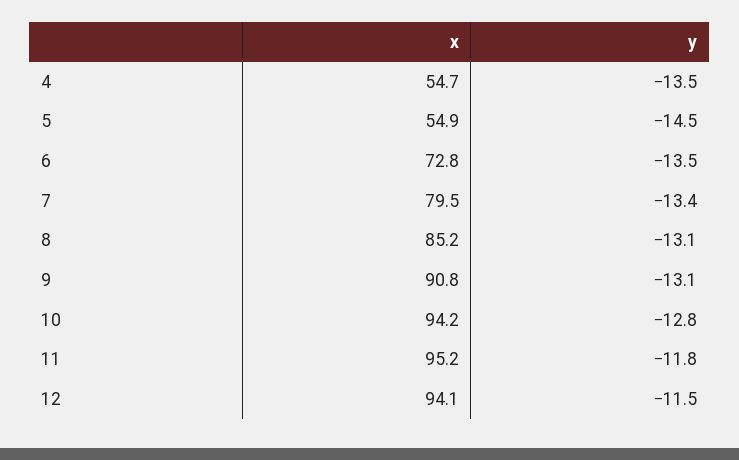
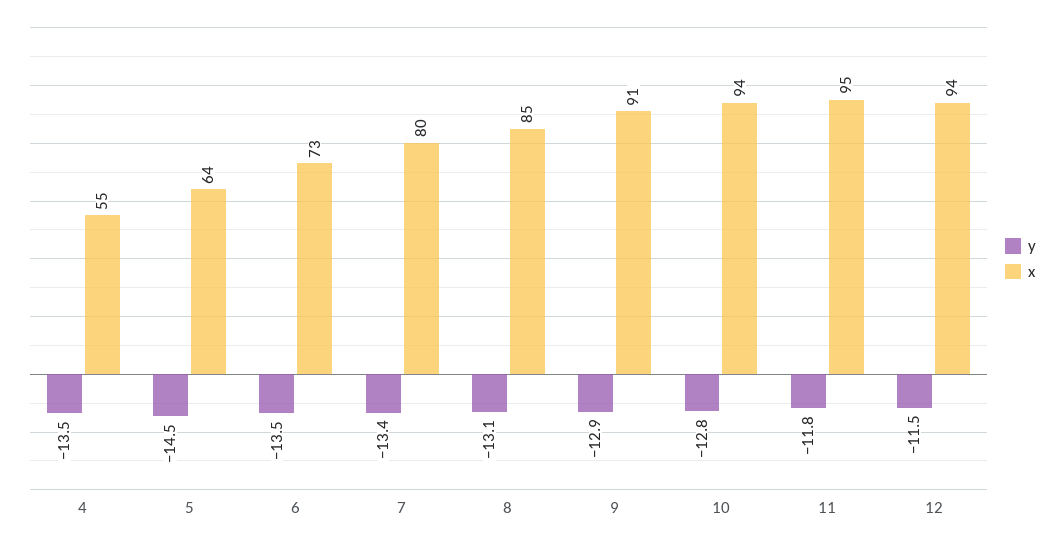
  {
    "x": {
      "4": 54.7,
-     "5": 54.9,
+     "5": 64,
      "6": 72.8,
      "7": 79.5,
      "8": 85.2,
      "9": 90.8,
      "10": 94.2,
      "11": 95.2,
      "12": 94.1
    },
    "y": {
      "4": -13.5,
      "5": -14.5,
      "6": -13.5,
      "7": -13.4,
      "8": -13.1,
-     "9": -13.1,
+     "9": -12.9,
      "10": -12.8,
      "11": -11.8,
      "12": -11.5
    }
  }

